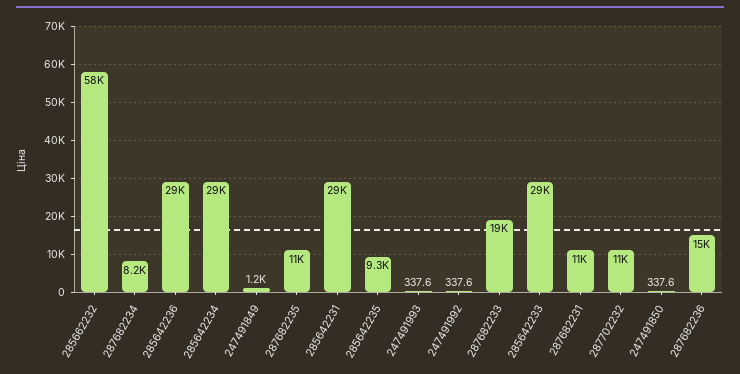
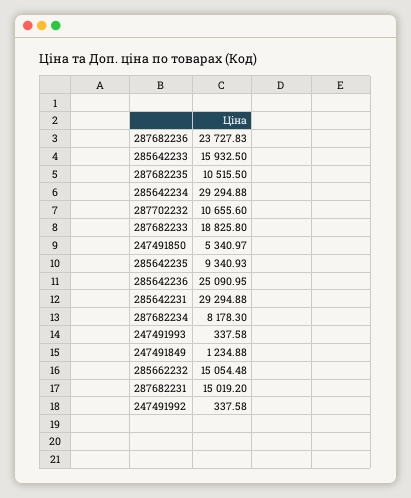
  {
-   "285662232": 58000,
+   "285662232": 15054.48,
    "287682234": 8178.3,
-   "285642236": 29000,
+   "285642236": 25090.95,
    "285642234": 29294.88,
    "247491849": 1234.88,
    "287682235": 10515.5,
    "285642231": 29294.88,
    "285642235": 9340.93,
    "247491993": 337.58,
    "247491992": 337.58,
    "287682233": 18825.8,
-   "285642233": 29000,
+   "285642233": 15932.5,
-   "287682231": 11000,
+   "287682231": 15019.2,
    "287702232": 10655.6,
-   "247491850": 337.6,
+   "247491850": 5340.97,
-   "287682236": 15000
+   "287682236": 23727.83
  }

